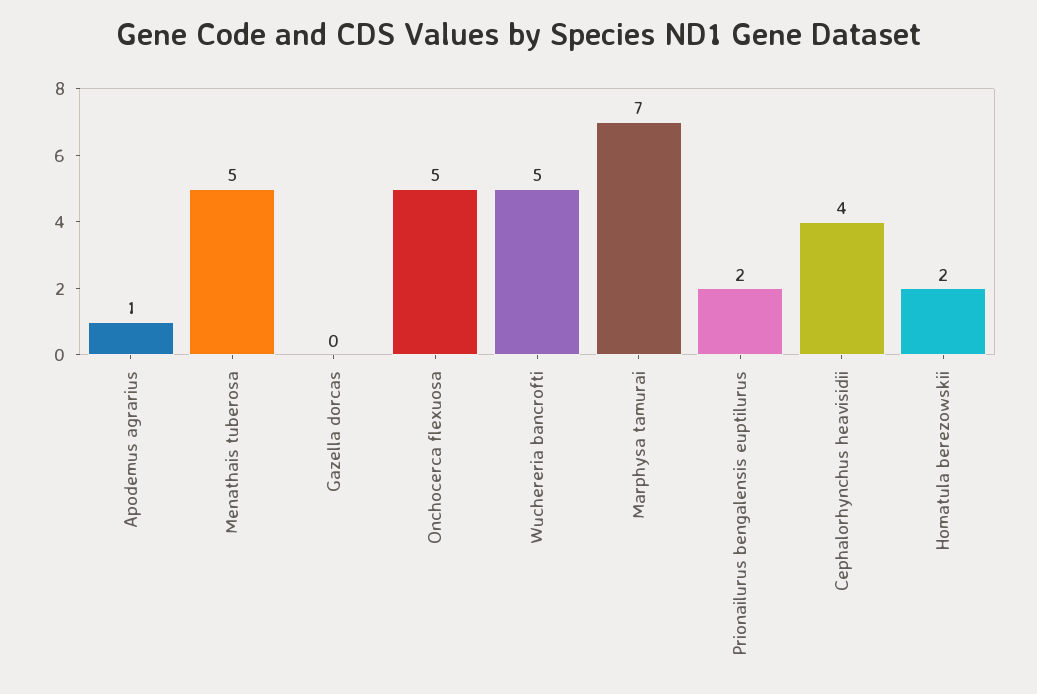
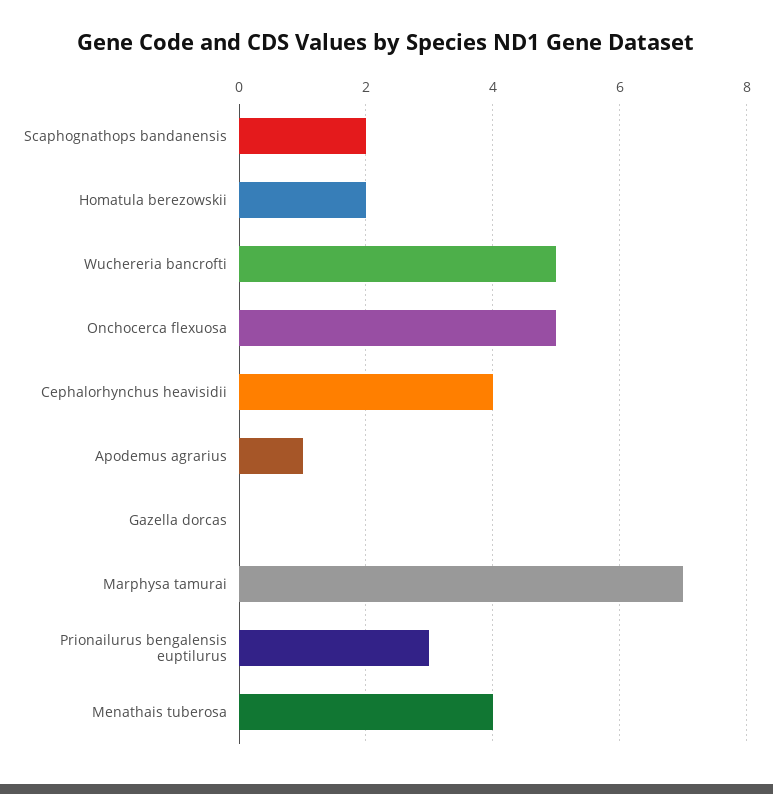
  {
    "Apodemus agrarius": 1,
-   "Menathais tuberosa": 5,
+   "Menathais tuberosa": 4,
    "Gazella dorcas": 0,
    "Onchocerca flexuosa": 5,
    "Wuchereria bancrofti": 5,
    "Marphysa tamurai": 7,
-   "Prionailurus bengalensis euptilurus": 2,
+   "Prionailurus bengalensis euptilurus": 3,
    "Cephalorhynchus heavisidii": 4,
-   "Homatula berezowskii": 2
+   "Homatula berezowskii": 2,
+   "Scaphognathops bandanensis": 2
  }

